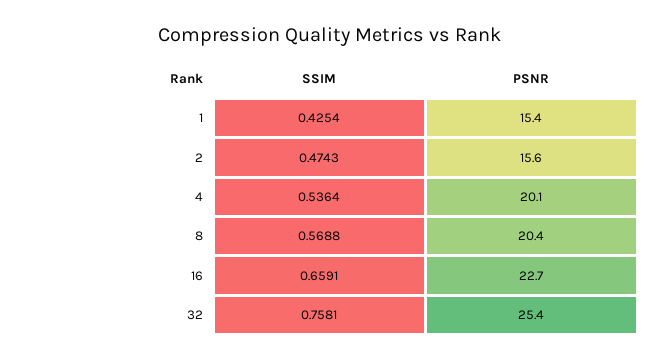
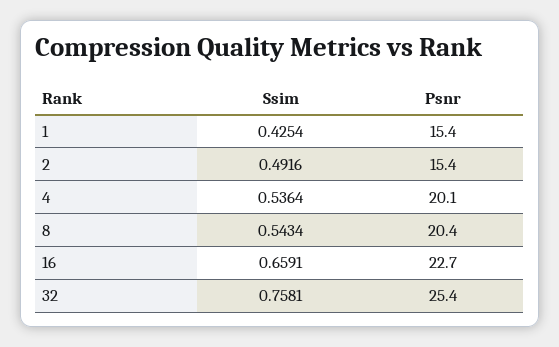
  {
    "SSIM": {
      "1": 0.4254,
-     "2": 0.4743,
+     "2": 0.4916,
      "4": 0.5364,
-     "8": 0.5688,
+     "8": 0.5434,
      "16": 0.6591,
      "32": 0.7581
    },
    "PSNR": {
      "1": 15.4,
-     "2": 15.6,
+     "2": 15.4,
      "4": 20.1,
      "8": 20.4,
      "16": 22.7,
      "32": 25.4
    }
  }

